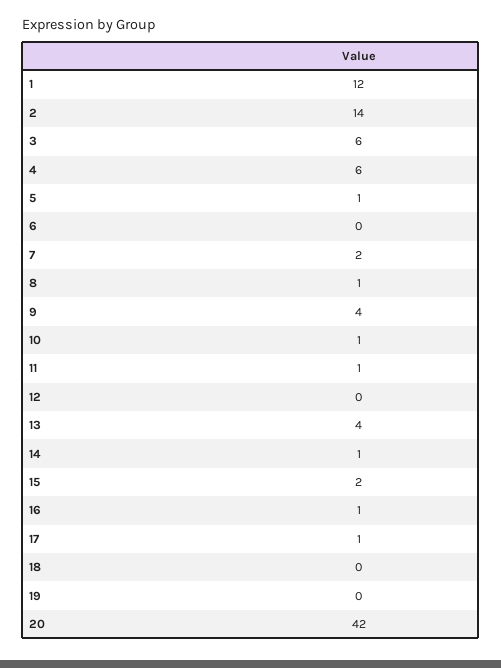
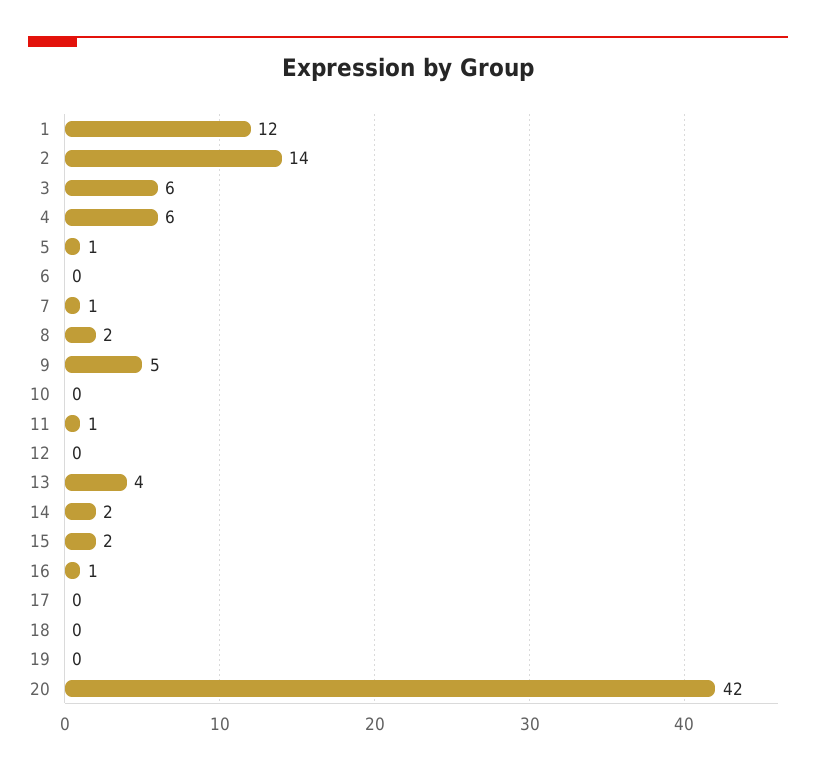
  {
    "1": 12,
    "2": 14,
    "3": 6,
    "4": 6,
    "5": 1,
    "6": 0,
-   "7": 2,
+   "7": 1,
-   "8": 1,
+   "8": 2,
-   "9": 4,
+   "9": 5,
-   "10": 1,
+   "10": 0,
    "11": 1,
    "12": 0,
    "13": 4,
-   "14": 1,
+   "14": 2,
    "15": 2,
    "16": 1,
-   "17": 1,
+   "17": 0,
    "18": 0,
    "19": 0,
    "20": 42
  }

